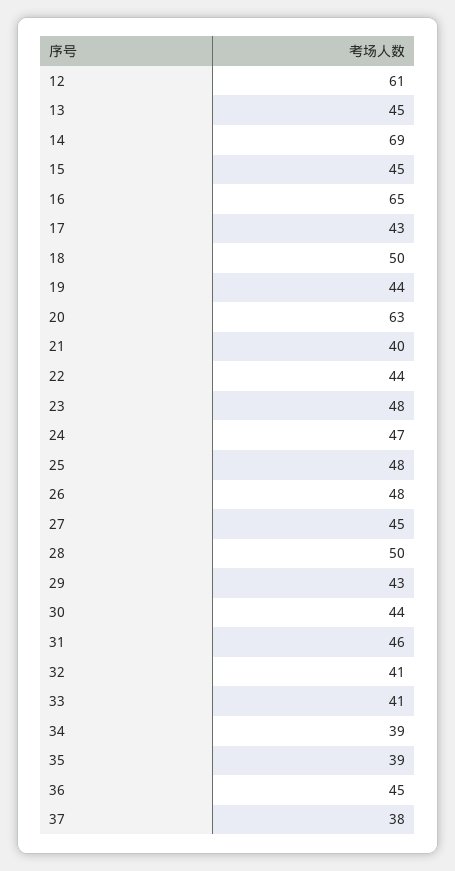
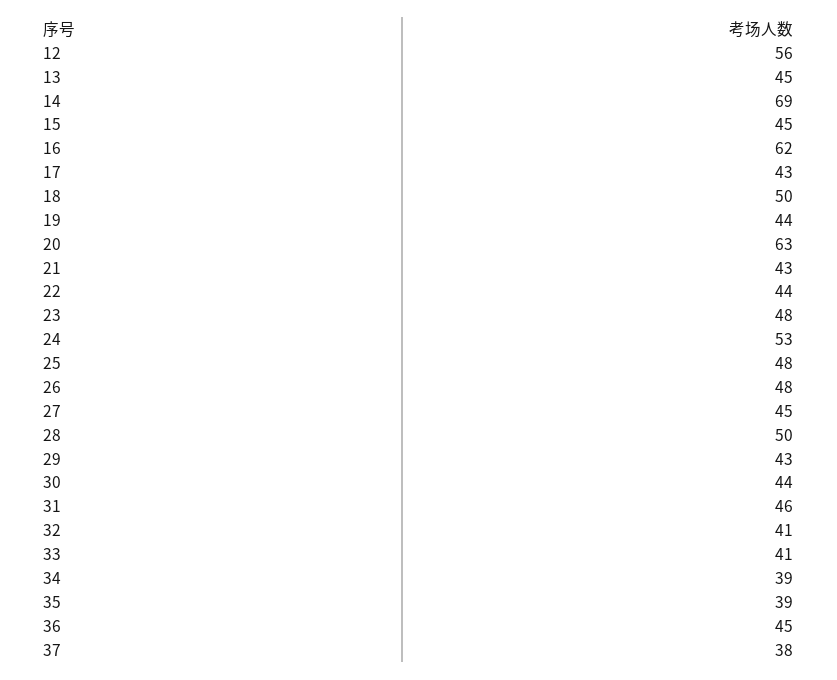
  {
-   "12": 61,
+   "12": 56,
    "13": 45,
    "14": 69,
    "15": 45,
-   "16": 65,
+   "16": 62,
    "17": 43,
    "18": 50,
    "19": 44,
    "20": 63,
-   "21": 40,
+   "21": 43,
    "22": 44,
    "23": 48,
-   "24": 47,
+   "24": 53,
    "25": 48,
    "26": 48,
    "27": 45,
    "28": 50,
    "29": 43,
    "30": 44,
    "31": 46,
    "32": 41,
    "33": 41,
    "34": 39,
    "35": 39,
    "36": 45,
    "37": 38
  }

